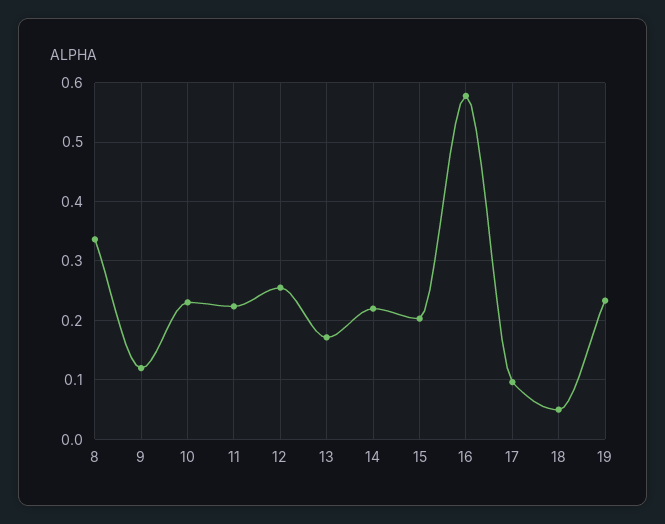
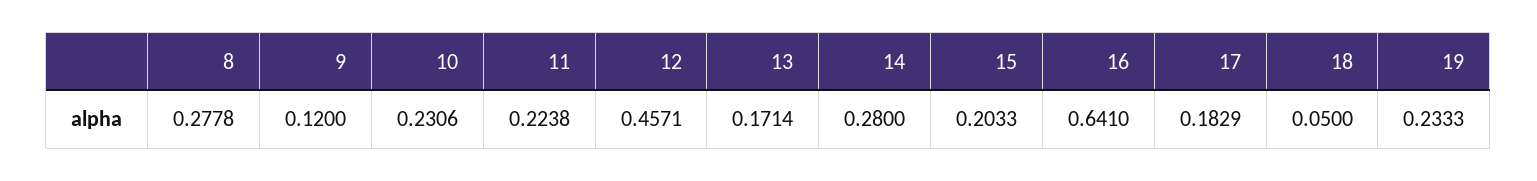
  {
-   "8": 0.34,
+   "8": 0.2778,
    "9": 0.12,
    "10": 0.2306,
    "11": 0.2238,
-   "12": 0.26,
+   "12": 0.4571,
    "13": 0.1714,
-   "14": 0.22,
+   "14": 0.28,
    "15": 0.2033,
-   "16": 0.58,
+   "16": 0.641,
-   "17": 0.1,
+   "17": 0.1829,
    "18": 0.05,
    "19": 0.2333
  }

